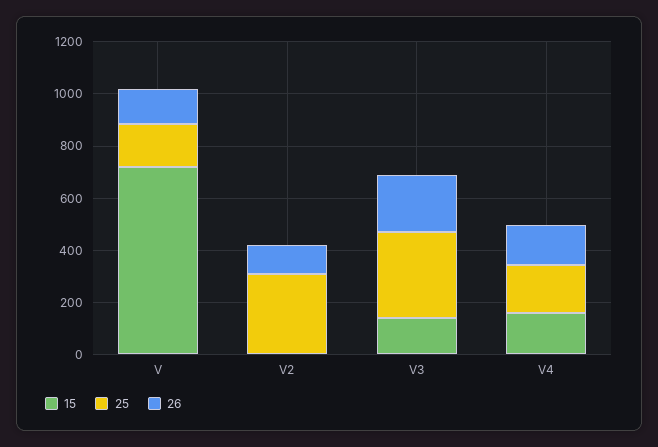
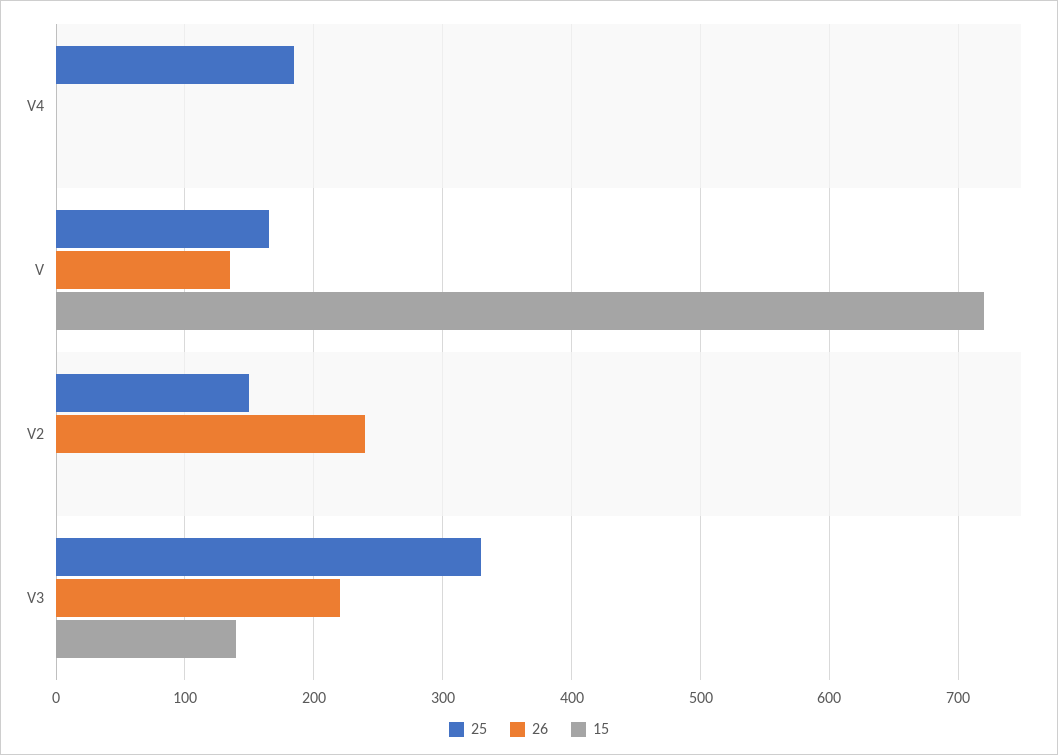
  {
    "15": {
      "V": 720,
      "V2": 0,
      "V3": 140,
-     "V4": 150
+     "V4": 0
    },
    "25": {
      "V": 170,
-     "V2": 300,
+     "V2": 150,
      "V3": 330,
      "V4": 190
    },
    "26": {
      "V": 140,
-     "V2": 100,
+     "V2": 240,
      "V3": 220,
-     "V4": 150
+     "V4": 0
    }
  }

